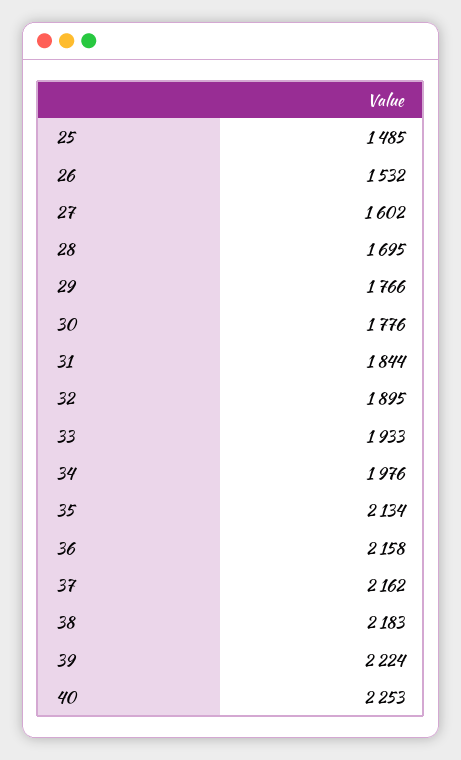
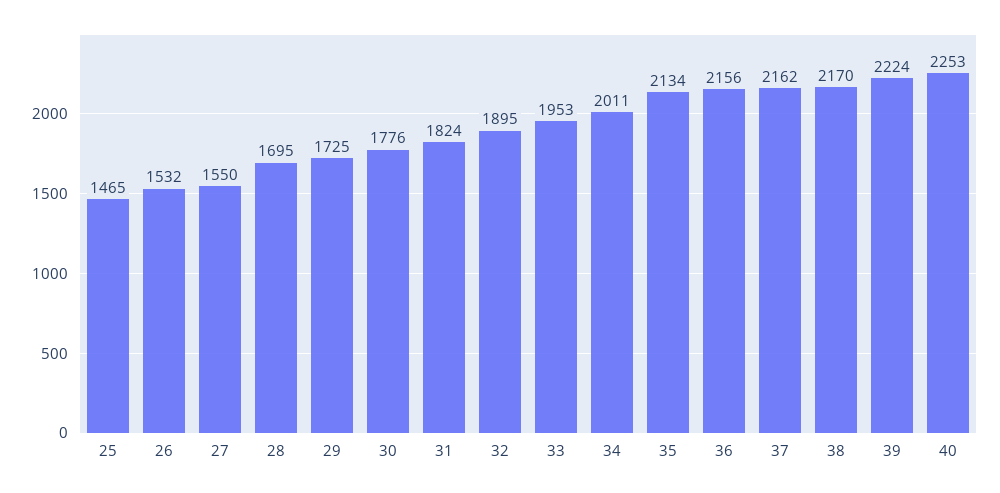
  {
-   "25": 1485,
+   "25": 1465,
    "26": 1532,
-   "27": 1602,
+   "27": 1550,
    "28": 1695,
-   "29": 1766,
+   "29": 1725,
    "30": 1776,
-   "31": 1844,
+   "31": 1824,
    "32": 1895,
-   "33": 1933,
+   "33": 1953,
-   "34": 1976,
+   "34": 2011,
    "35": 2134,
-   "36": 2158,
+   "36": 2156,
    "37": 2162,
-   "38": 2183,
+   "38": 2170,
    "39": 2224,
    "40": 2253
  }

